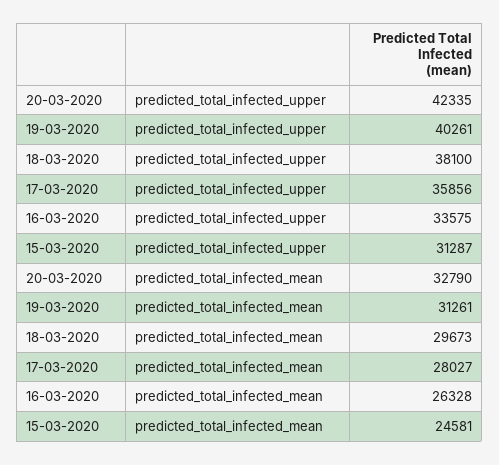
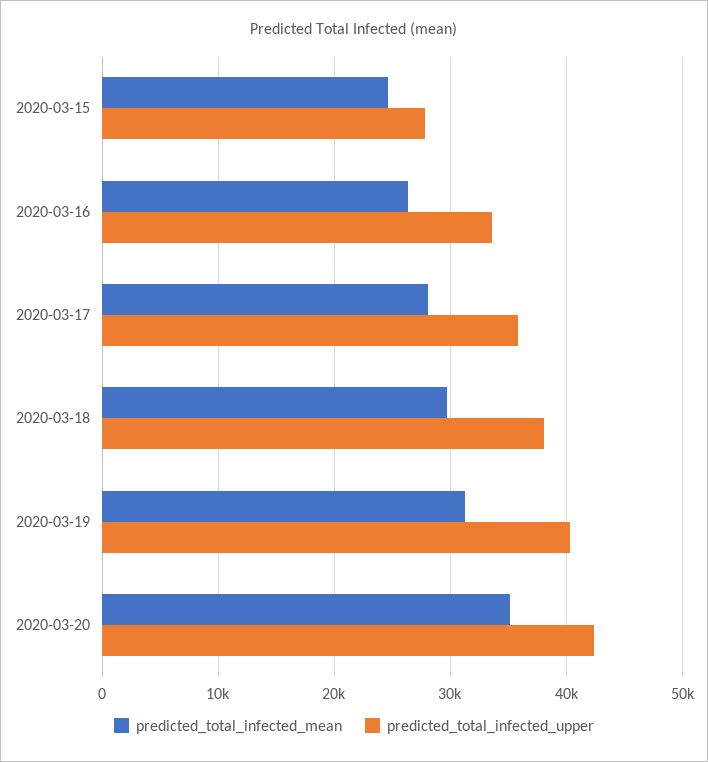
  {
    "predicted_total_infected_upper": {
      "20-03-2020": 42335,
      "19-03-2020": 40261,
      "18-03-2020": 38100,
      "17-03-2020": 35856,
      "16-03-2020": 33575,
-     "15-03-2020": 31287
+     "15-03-2020": 28000
    },
    "predicted_total_infected_mean": {
-     "20-03-2020": 32790,
+     "20-03-2020": 35000,
      "19-03-2020": 31261,
      "18-03-2020": 29673,
      "17-03-2020": 28027,
      "16-03-2020": 26328,
      "15-03-2020": 24581
    }
  }

